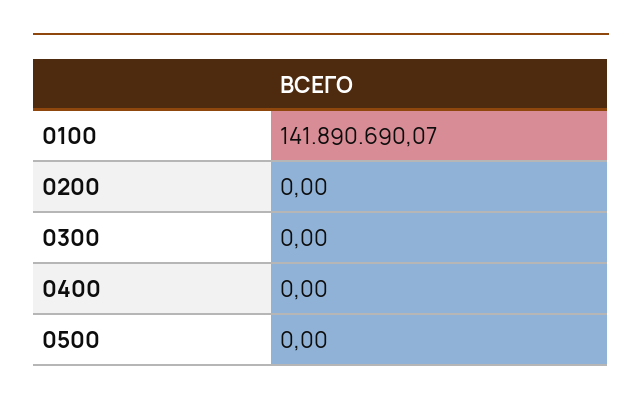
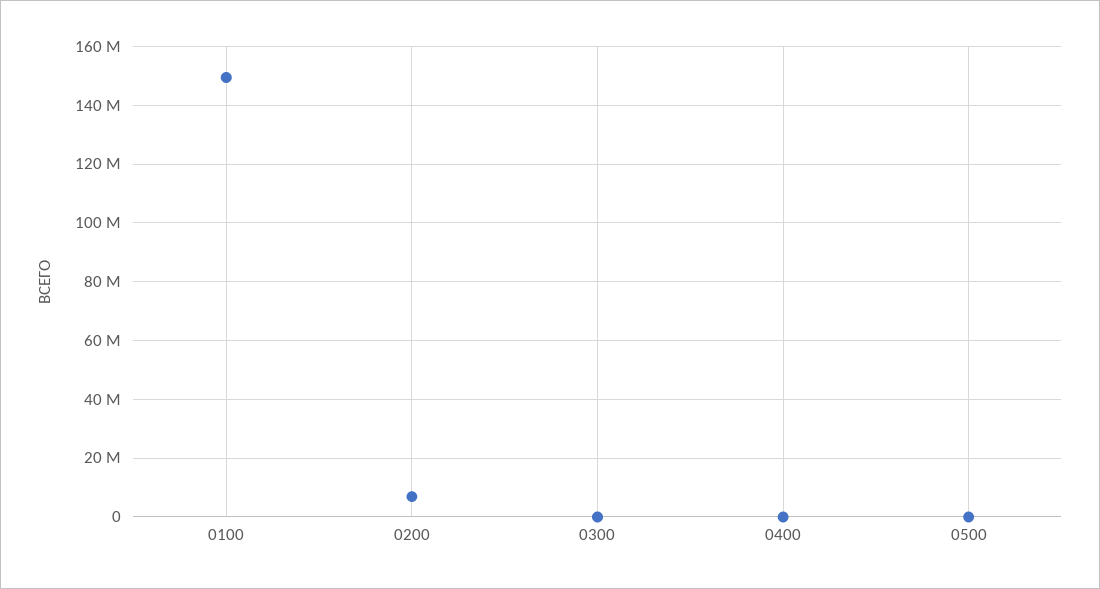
  {
-   "0100": 141890690.07,
+   "0100": 150000000,
-   "0200": 0,
+   "0200": 7500000,
    "0300": 0,
    "0400": 0,
    "0500": 0
  }

